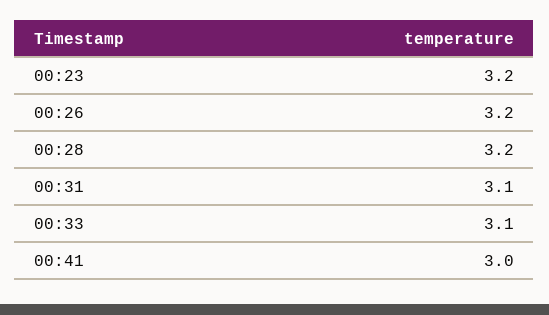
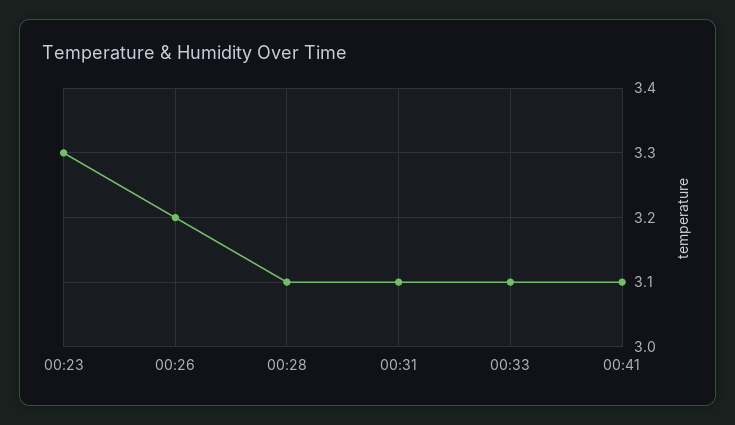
  {
-   "00:23": 3.2,
+   "00:23": 3.3,
    "00:26": 3.2,
-   "00:28": 3.2,
+   "00:28": 3.1,
    "00:31": 3.1,
    "00:33": 3.1,
-   "00:41": 3
+   "00:41": 3.1
  }

